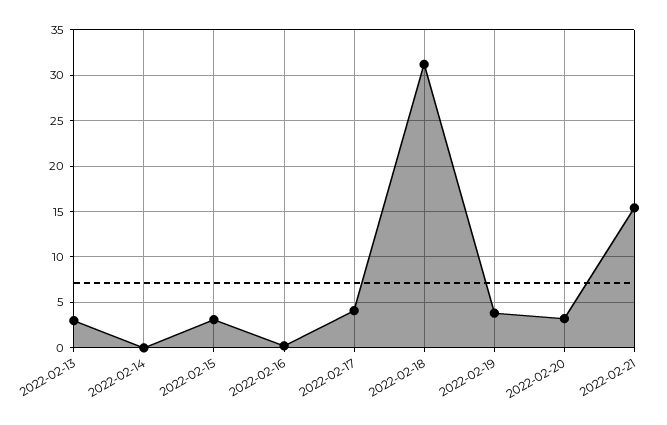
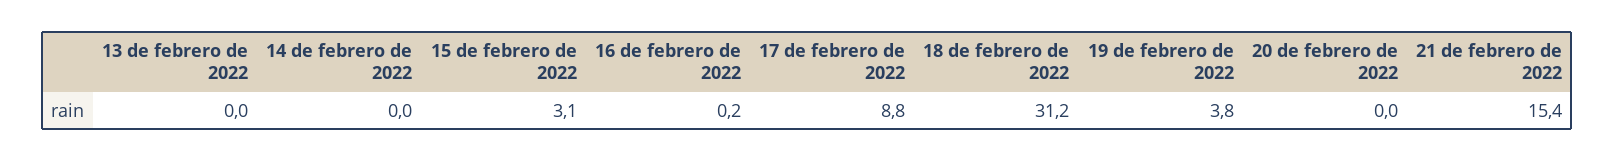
  {
-   "2022-02-13": 3,
+   "2022-02-13": 0,
    "2022-02-14": 0,
    "2022-02-15": 3.1,
    "2022-02-16": 0.2,
-   "2022-02-17": 4,
+   "2022-02-17": 8.8,
    "2022-02-18": 31.2,
    "2022-02-19": 3.8,
-   "2022-02-20": 3,
+   "2022-02-20": 0,
    "2022-02-21": 15.4
  }

